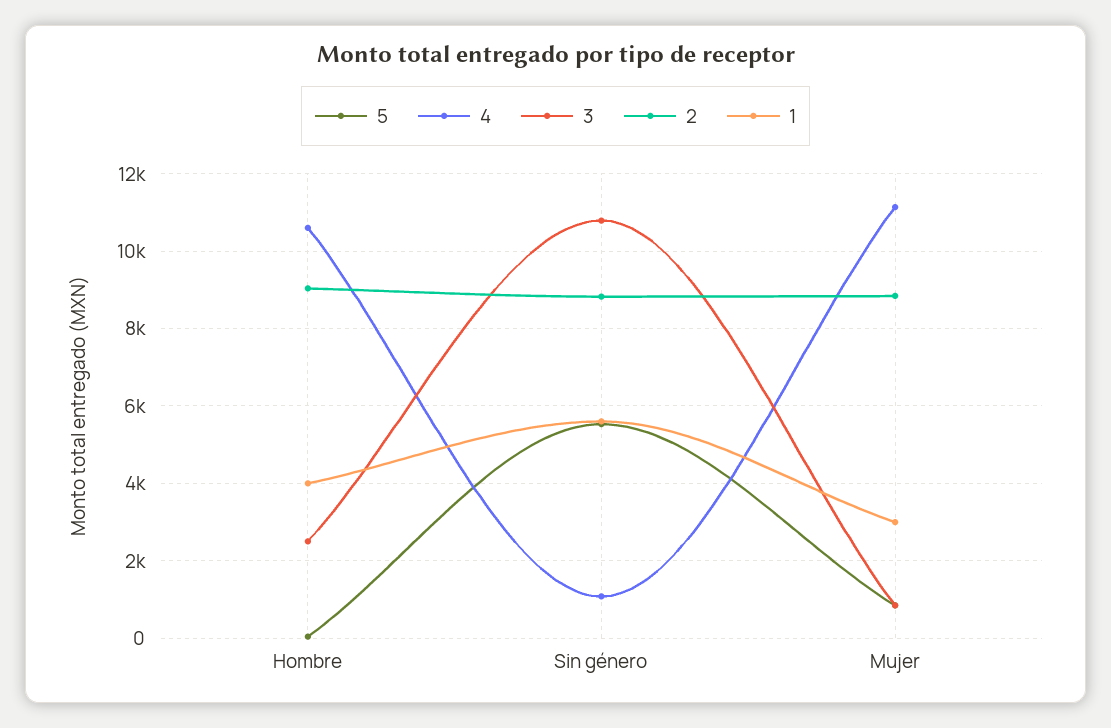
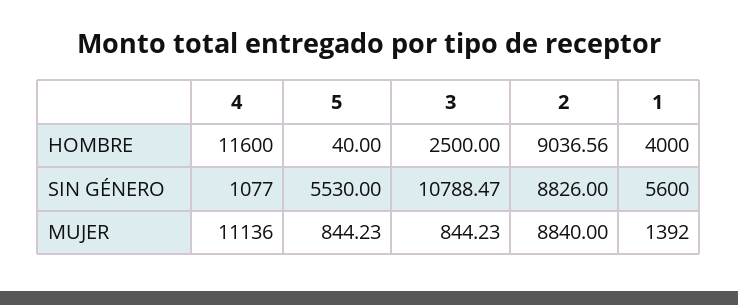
  {
    "5": {
      "Hombre": 40,
      "Sin género": 5530,
      "Mujer": 844.23
    },
    "4": {
-     "Hombre": 10600,
+     "Hombre": 11600,
      "Sin género": 1077,
      "Mujer": 11136
    },
    "3": {
      "Hombre": 2500,
      "Sin género": 10788.47,
      "Mujer": 844.23
    },
    "2": {
      "Hombre": 9036.56,
      "Sin género": 8826,
      "Mujer": 8840
    },
    "1": {
      "Hombre": 4000,
      "Sin género": 5600,
-     "Mujer": 3000
+     "Mujer": 1392
    }
  }

